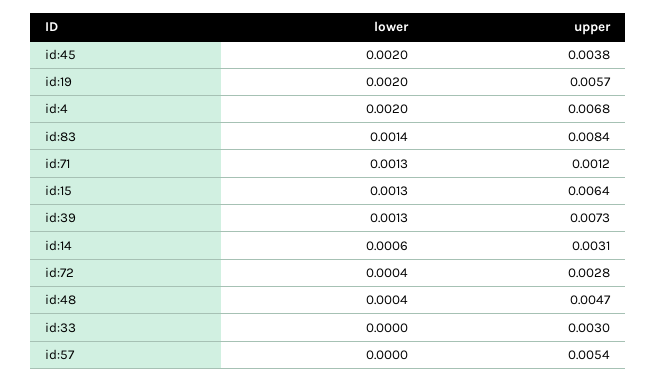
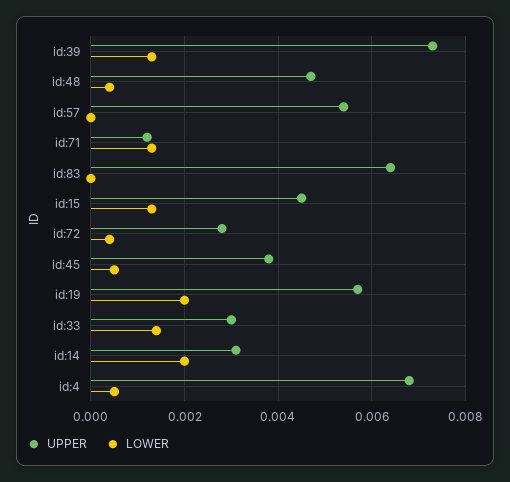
  {
    "lower": {
-     "id:45": 0.002,
+     "id:45": 0.0005,
      "id:19": 0.002,
-     "id:4": 0.002,
+     "id:4": 0.0005,
-     "id:83": 0.0014,
+     "id:83": 0,
      "id:71": 0.0013,
      "id:15": 0.0013,
      "id:39": 0.0013,
-     "id:14": 0.0006,
+     "id:14": 0.002,
      "id:72": 0.0004,
      "id:48": 0.0004,
-     "id:33": 0,
+     "id:33": 0.0015,
      "id:57": 0
    },
    "upper": {
      "id:45": 0.0038,
      "id:19": 0.0057,
      "id:4": 0.0068,
-     "id:83": 0.0084,
+     "id:83": 0.0065,
      "id:71": 0.0012,
-     "id:15": 0.0064,
+     "id:15": 0.0045,
      "id:39": 0.0073,
      "id:14": 0.0031,
      "id:72": 0.0028,
      "id:48": 0.0047,
      "id:33": 0.003,
      "id:57": 0.0054
    }
  }

